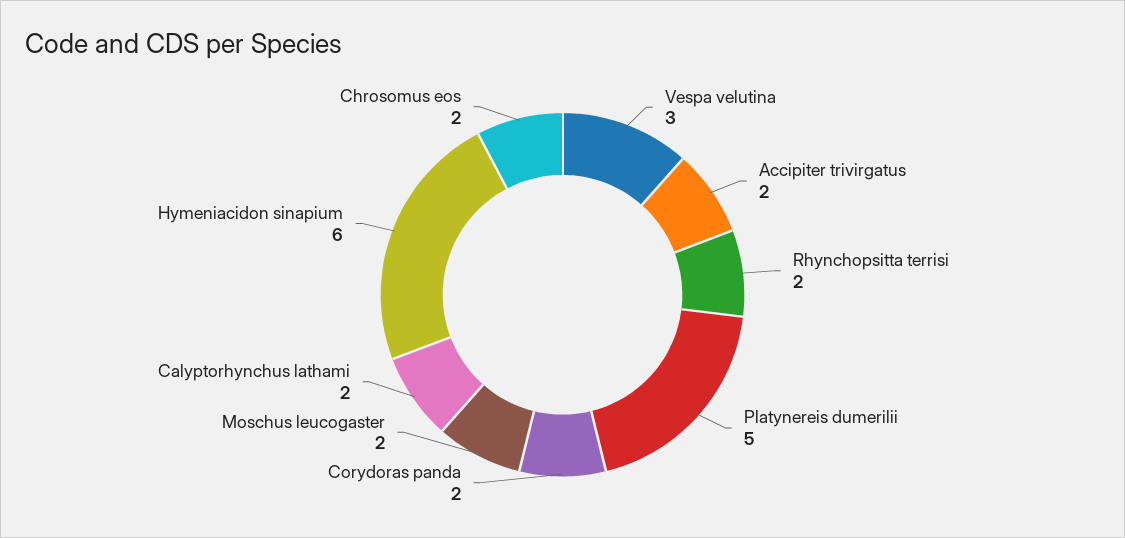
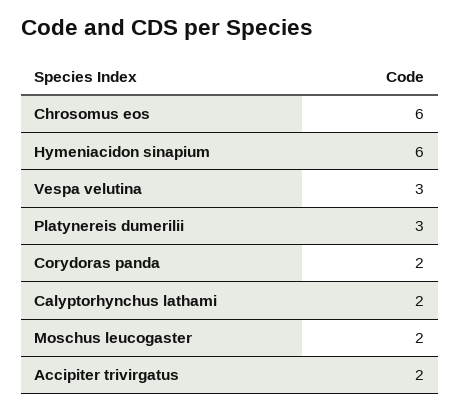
  {
    "Vespa velutina": 3,
    "Accipiter trivirgatus": 2,
-   "Rhynchopsitta terrisi": 2,
-   "Platynereis dumerilii": 5,
+   "Platynereis dumerilii": 3,
    "Corydoras panda": 2,
    "Moschus leucogaster": 2,
    "Calyptorhynchus lathami": 2,
    "Hymeniacidon sinapium": 6,
-   "Chrosomus eos": 2
+   "Chrosomus eos": 6
  }

